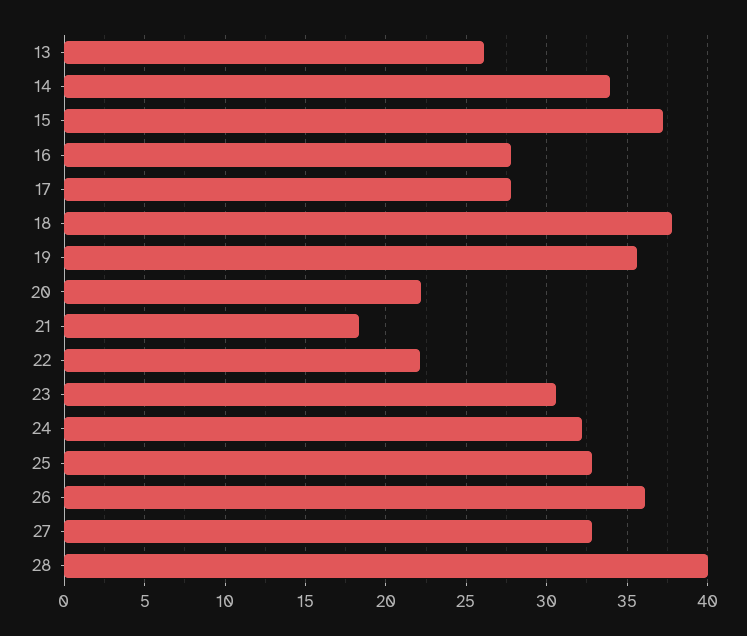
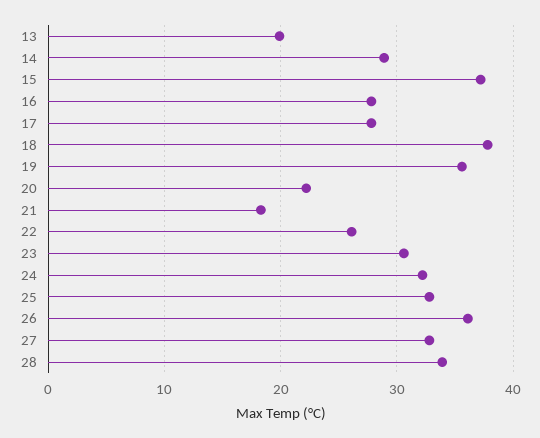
  {
-   "13": 26,
+   "13": 20,
-   "14": 34,
+   "14": 29,
    "15": 37,
    "16": 28,
    "17": 28,
    "18": 38,
    "19": 35.5,
    "20": 22,
    "21": 18.5,
-   "22": 22,
+   "22": 26,
    "23": 30.5,
    "24": 32,
    "25": 33,
    "26": 36,
    "27": 33,
-   "28": 40
+   "28": 34
  }

